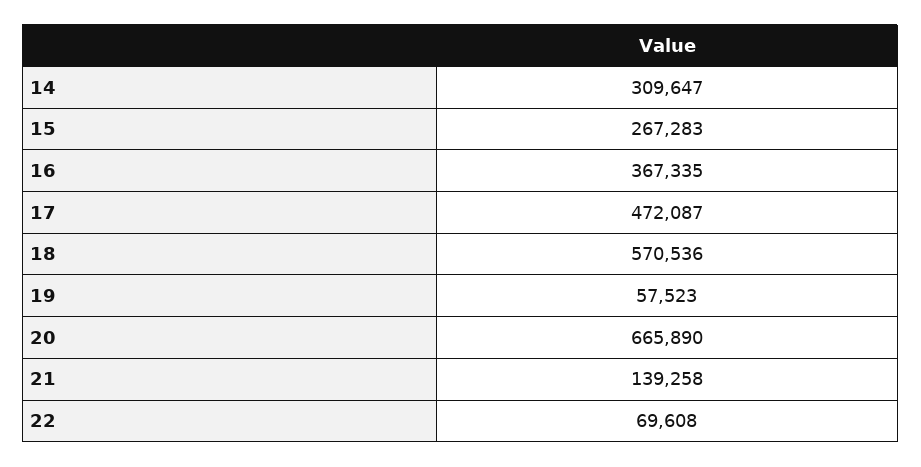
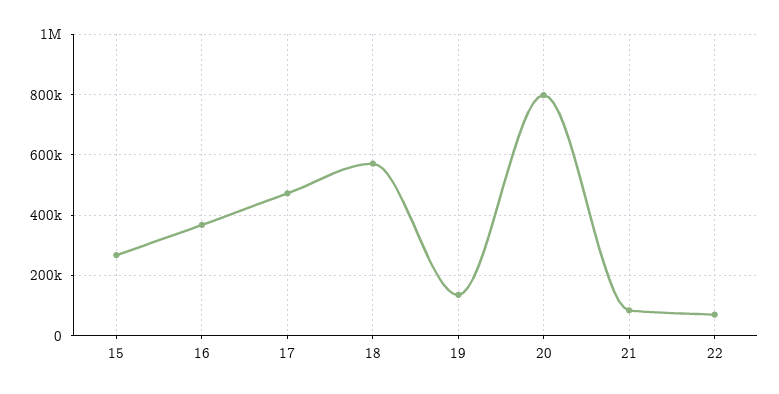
  {
-   "14": 309647,
    "15": 267283,
    "16": 367335,
    "17": 472087,
    "18": 570536,
-   "19": 57523,
+   "19": 140000,
-   "20": 665890,
+   "20": 800000,
-   "21": 139258,
+   "21": 80000,
    "22": 69608
  }

